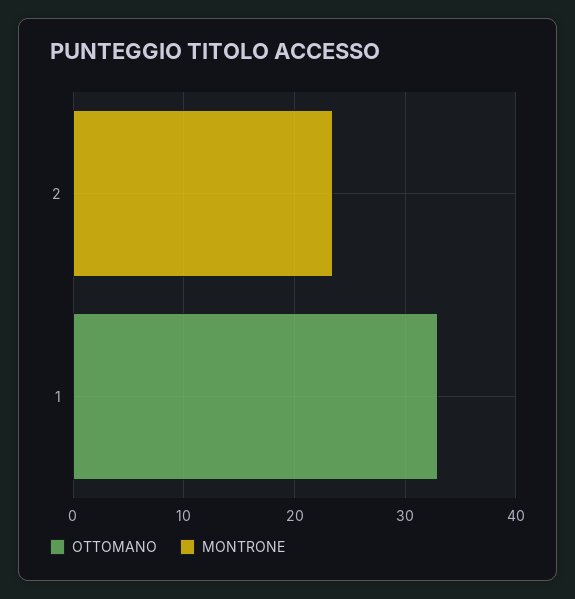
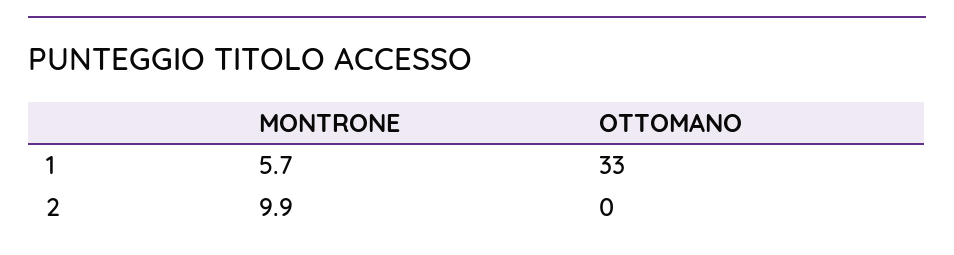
  {
    "OTTOMANO": {
      "2": 0,
      "1": 33
    },
    "MONTRONE": {
-     "2": 24,
+     "2": 9.9,
-     "1": 0
+     "1": 5.7
    }
  }

